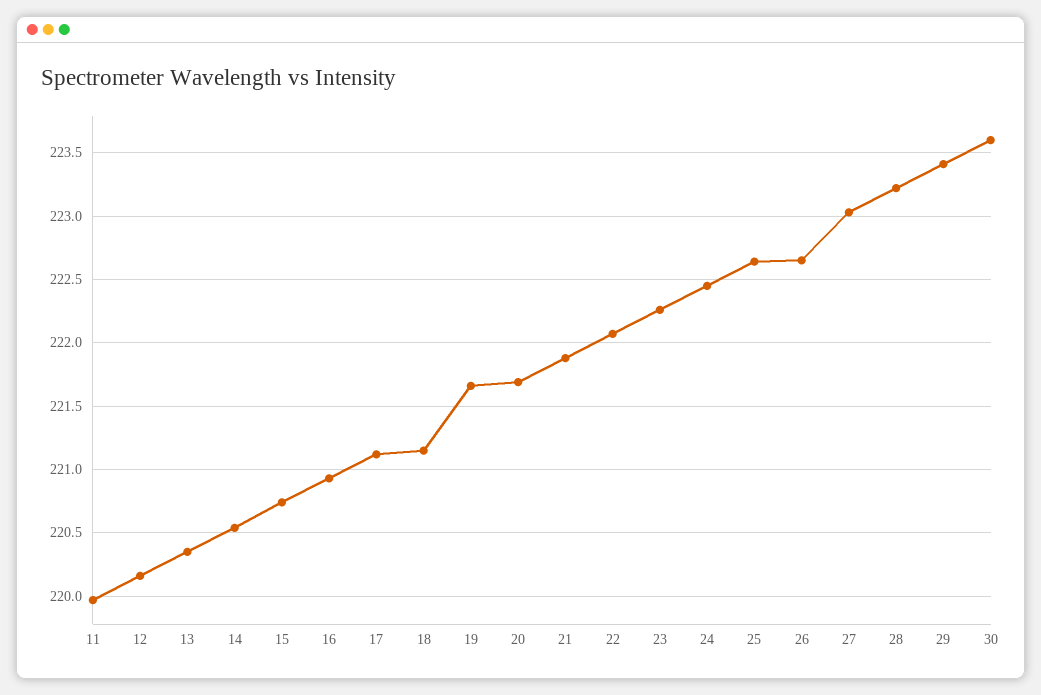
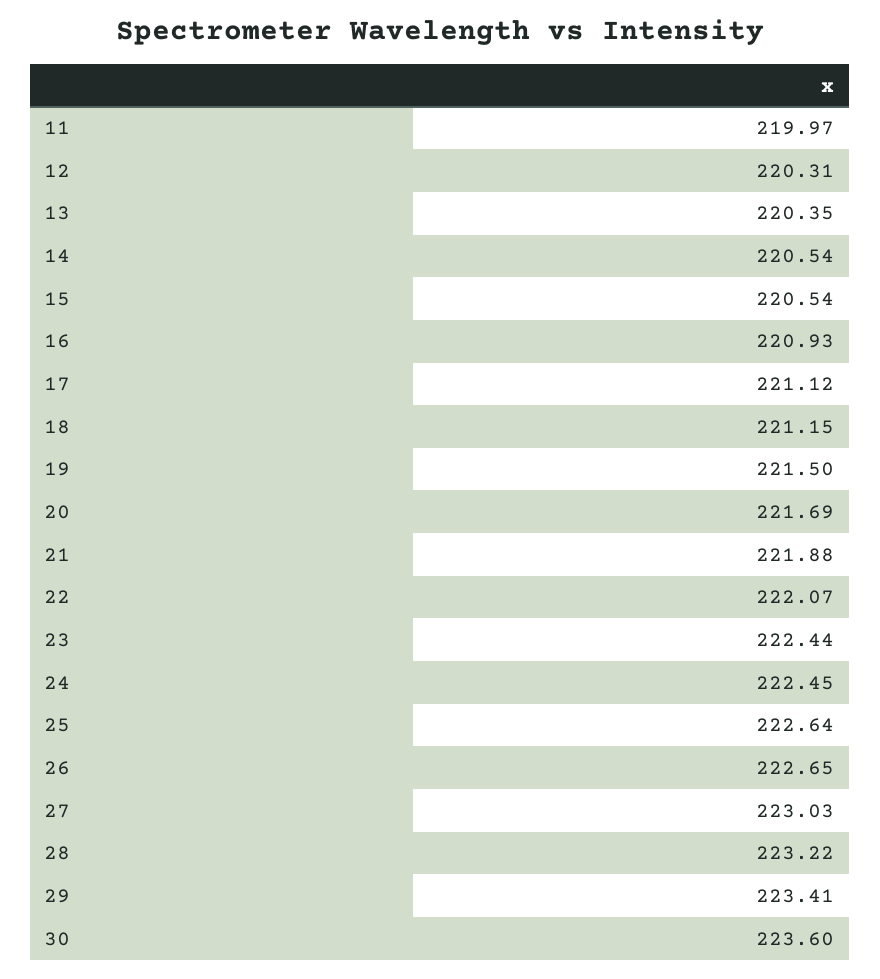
  {
    "11": 219.97,
-   "12": 220.15,
+   "12": 220.31,
    "13": 220.35,
    "14": 220.54,
-   "15": 220.75,
+   "15": 220.54,
    "16": 220.93,
    "17": 221.12,
    "18": 221.15,
-   "19": 221.65,
+   "19": 221.5,
    "20": 221.69,
    "21": 221.88,
    "22": 222.07,
-   "23": 222.25,
+   "23": 222.44,
    "24": 222.45,
    "25": 222.64,
    "26": 222.65,
    "27": 223.03,
    "28": 223.22,
    "29": 223.41,
    "30": 223.6
  }

